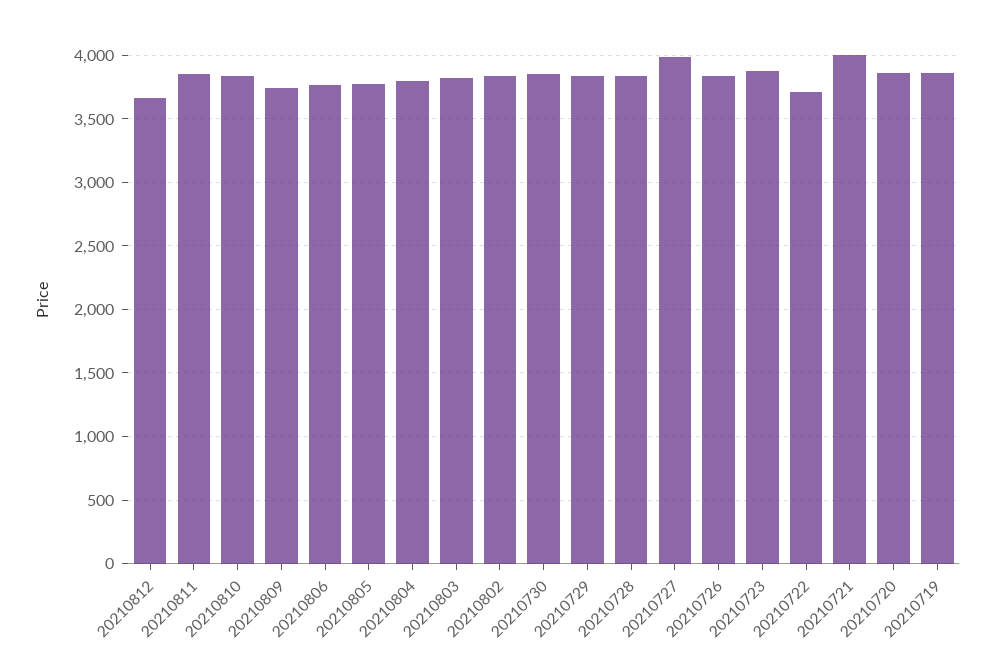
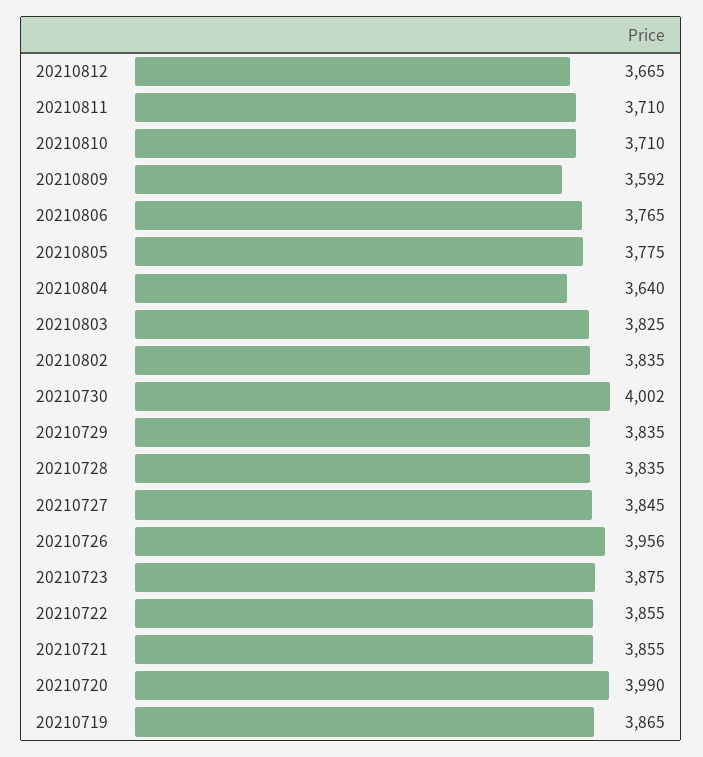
  {
    "20210812": 3665,
-   "20210811": 3850,
+   "20210811": 3710,
-   "20210810": 3850,
+   "20210810": 3710,
-   "20210809": 3750,
+   "20210809": 3592,
    "20210806": 3765,
    "20210805": 3775,
-   "20210804": 3800,
+   "20210804": 3640,
    "20210803": 3825,
    "20210802": 3835,
-   "20210730": 3850,
+   "20210730": 4002,
    "20210729": 3835,
    "20210728": 3835,
-   "20210727": 4000,
+   "20210727": 3845,
-   "20210726": 3850,
+   "20210726": 3956,
    "20210723": 3875,
-   "20210722": 3700,
+   "20210722": 3855,
-   "20210721": 4000,
+   "20210721": 3855,
-   "20210720": 3850,
+   "20210720": 3990,
    "20210719": 3865
  }

